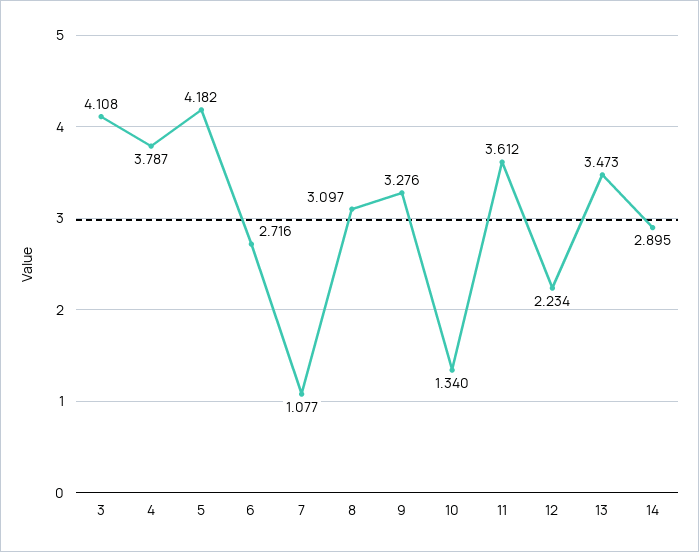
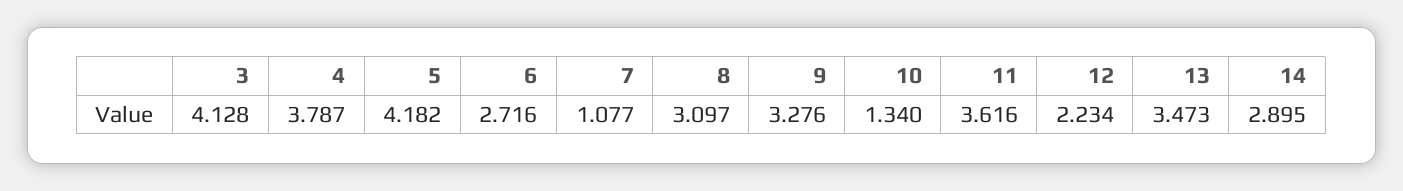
  {
-   "3": 4.108,
+   "3": 4.128,
    "4": 3.787,
    "5": 4.182,
    "6": 2.716,
    "7": 1.077,
    "8": 3.097,
    "9": 3.276,
    "10": 1.34,
-   "11": 3.612,
+   "11": 3.616,
    "12": 2.234,
    "13": 3.473,
    "14": 2.895
  }

